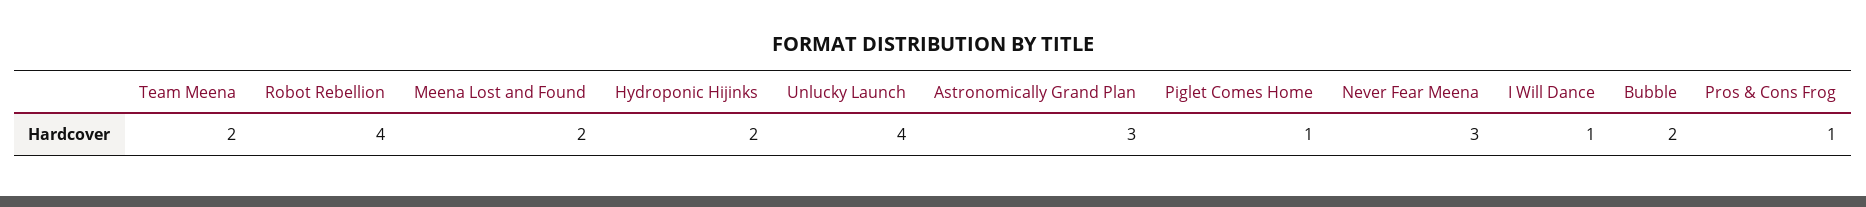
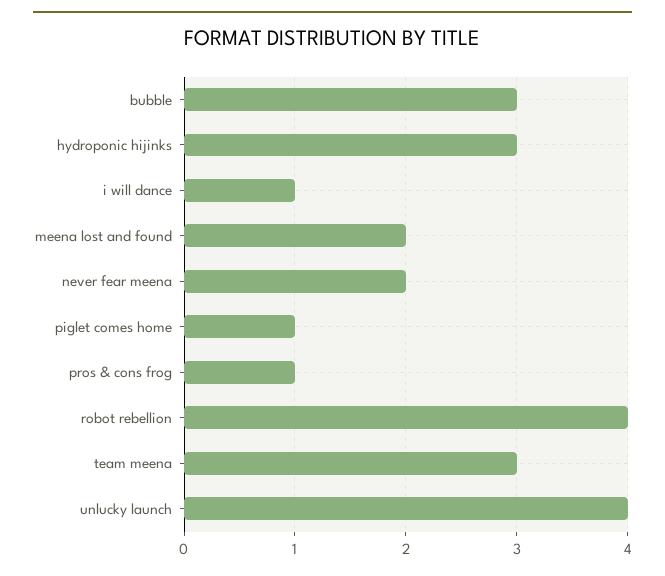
  {
-   "Team Meena": 2,
+   "Team Meena": 3,
    "Robot Rebellion": 4,
    "Meena Lost and Found": 2,
-   "Hydroponic Hijinks": 2,
+   "Hydroponic Hijinks": 3,
    "Unlucky Launch": 4,
-   "Astronomically Grand Plan": 3,
    "Piglet Comes Home": 1,
-   "Never Fear Meena": 3,
+   "Never Fear Meena": 2,
    "I Will Dance": 1,
-   "Bubble": 2,
+   "Bubble": 3,
    "Pros & Cons Frog": 1
  }

